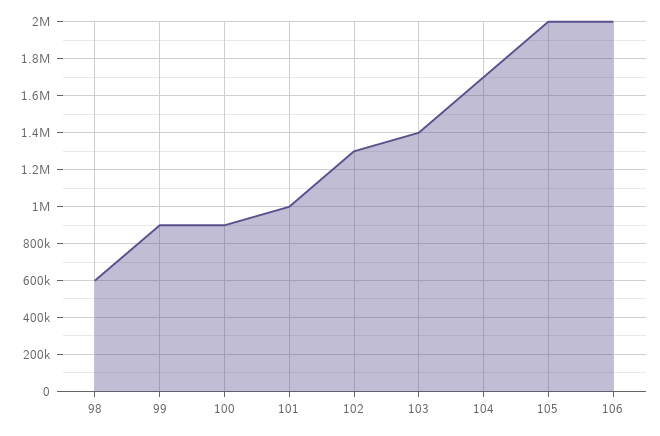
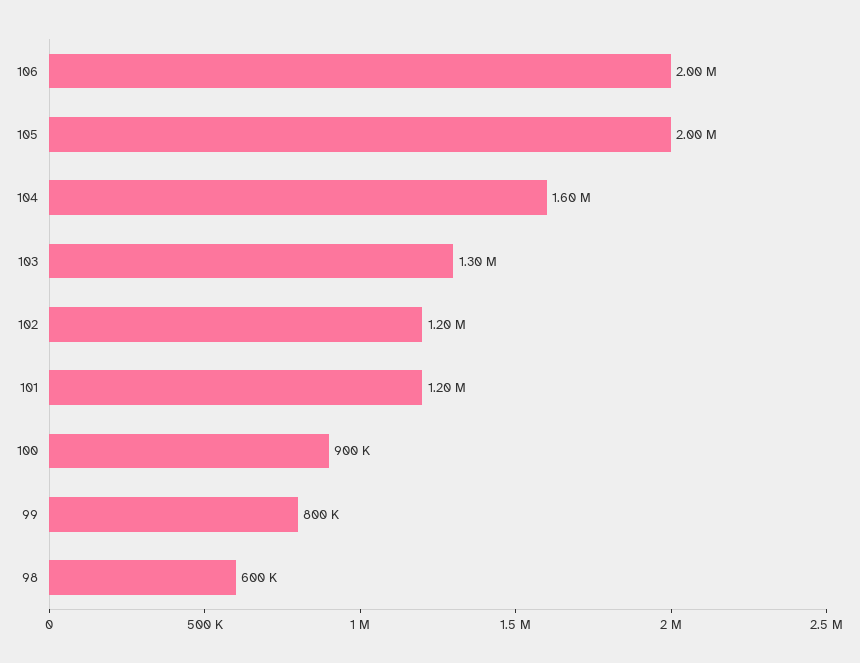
  {
    "98": 600000,
-   "99": 900000,
+   "99": 800000,
    "100": 900000,
-   "101": 1000000,
+   "101": 1200000,
-   "102": 1300000,
+   "102": 1200000,
-   "103": 1400000,
+   "103": 1300000,
-   "104": 1700000,
+   "104": 1600000,
    "105": 2000000,
    "106": 2000000
  }

